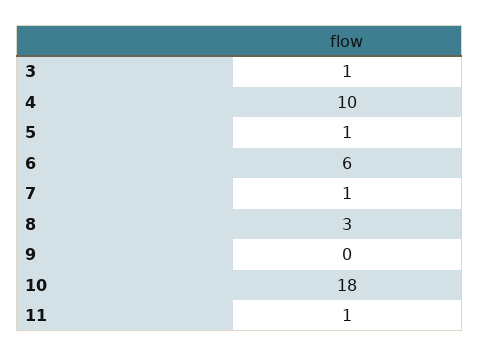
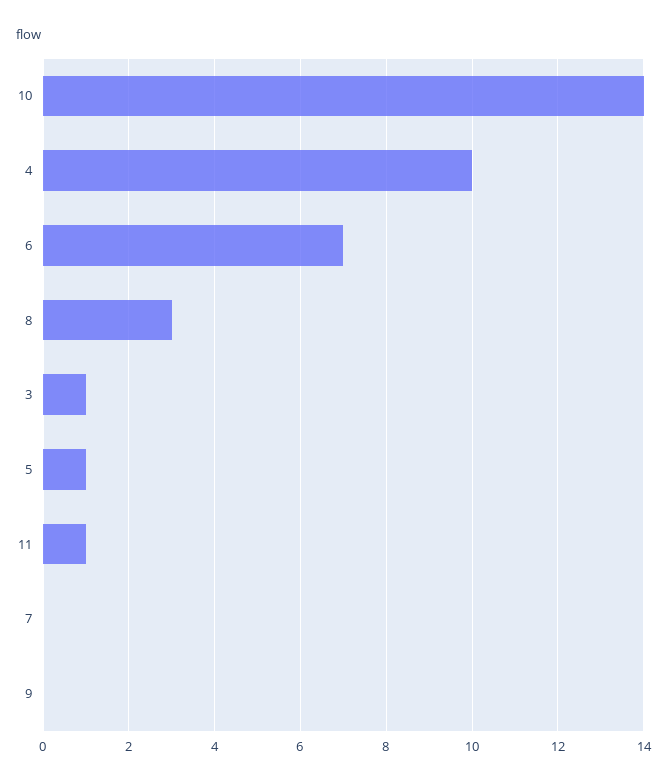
  {
    "3": 1,
    "4": 10,
    "5": 1,
-   "6": 6,
+   "6": 7,
-   "7": 1,
+   "7": 0,
    "8": 3,
    "9": 0,
-   "10": 18,
+   "10": 14,
    "11": 1
  }

